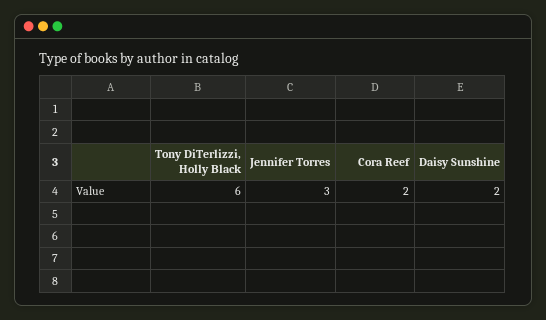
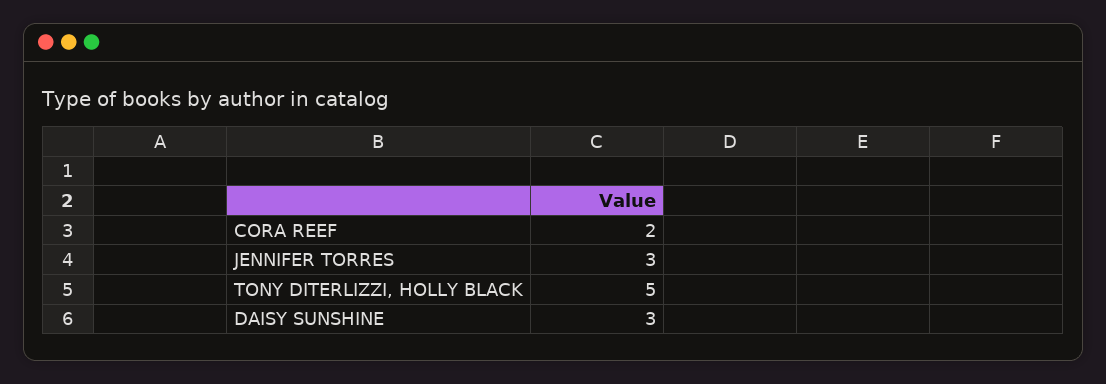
  {
-   "Tony DiTerlizzi, Holly Black": 6,
+   "Tony DiTerlizzi, Holly Black": 5,
    "Jennifer Torres": 3,
    "Cora Reef": 2,
-   "Daisy Sunshine": 2
+   "Daisy Sunshine": 3
  }

